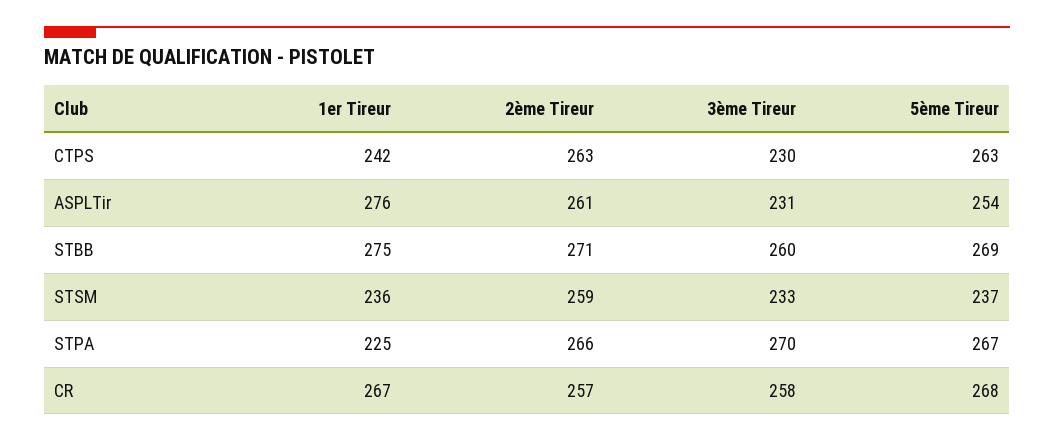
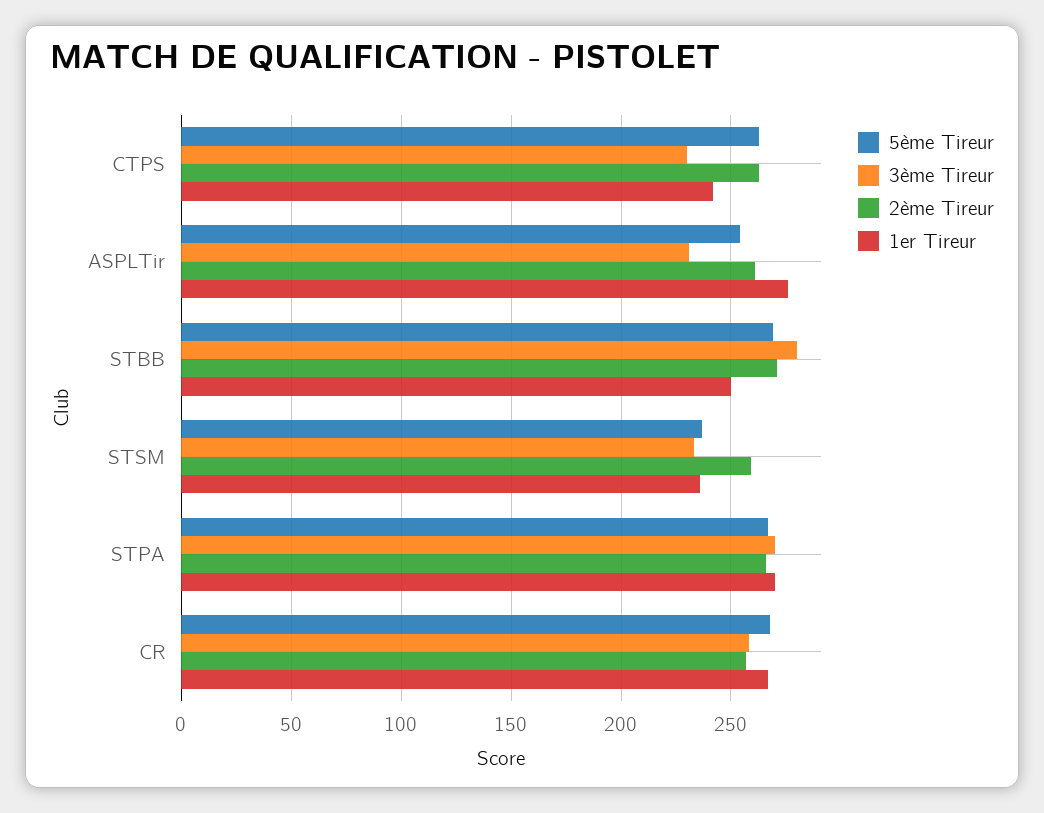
  {
    "1er Tireur": {
      "CTPS": 242,
      "ASPLTir": 276,
-     "STBB": 275,
+     "STBB": 250,
      "STSM": 236,
-     "STPA": 225,
+     "STPA": 270,
      "CR": 267
    },
    "2ème Tireur": {
      "CTPS": 263,
      "ASPLTir": 261,
      "STBB": 271,
      "STSM": 259,
      "STPA": 266,
      "CR": 257
    },
    "3ème Tireur": {
      "CTPS": 230,
      "ASPLTir": 231,
-     "STBB": 260,
+     "STBB": 280,
      "STSM": 233,
      "STPA": 270,
      "CR": 258
    },
    "5ème Tireur": {
      "CTPS": 263,
      "ASPLTir": 254,
      "STBB": 269,
      "STSM": 237,
      "STPA": 267,
      "CR": 268
    }
  }

